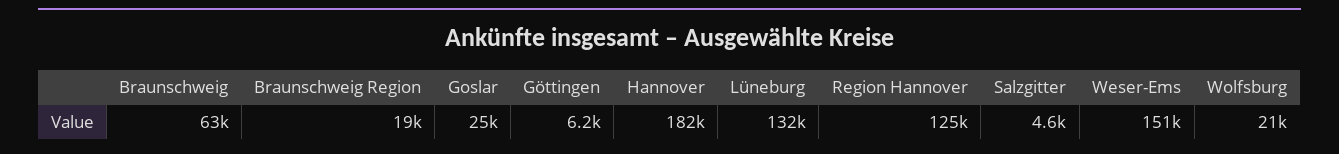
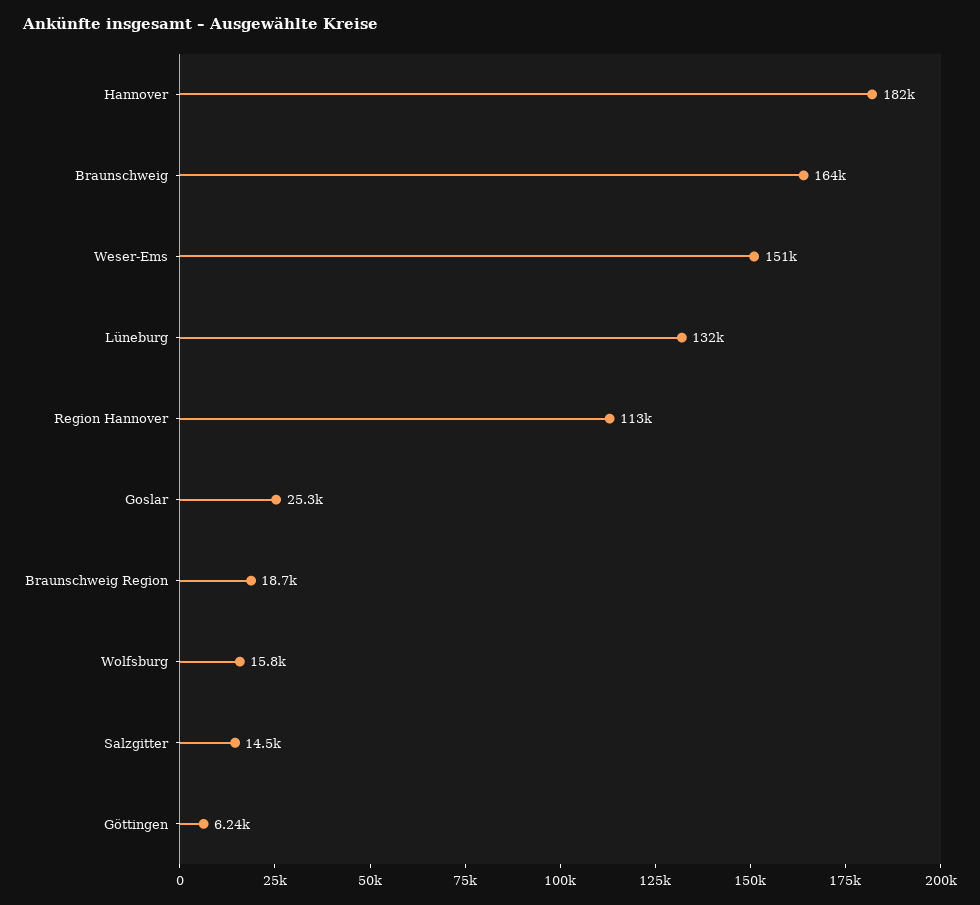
  {
-   "Braunschweig": 63000,
+   "Braunschweig": 164000,
    "Braunschweig Region": 18700,
    "Goslar": 25300,
    "Göttingen": 6240,
    "Hannover": 182000,
    "Lüneburg": 132000,
-   "Region Hannover": 125000,
+   "Region Hannover": 113000,
-   "Salzgitter": 4600,
+   "Salzgitter": 14500,
    "Weser-Ems": 151000,
-   "Wolfsburg": 21000
+   "Wolfsburg": 15800
  }

